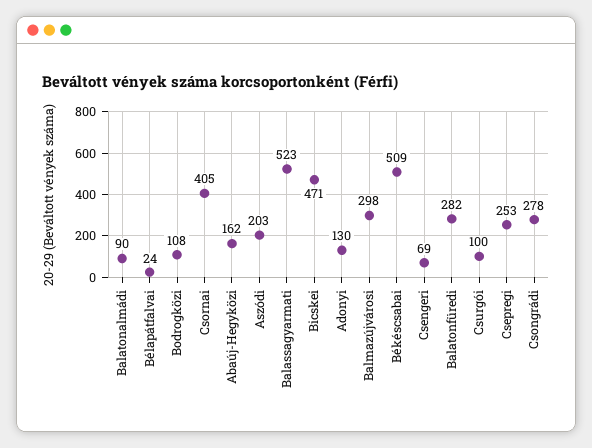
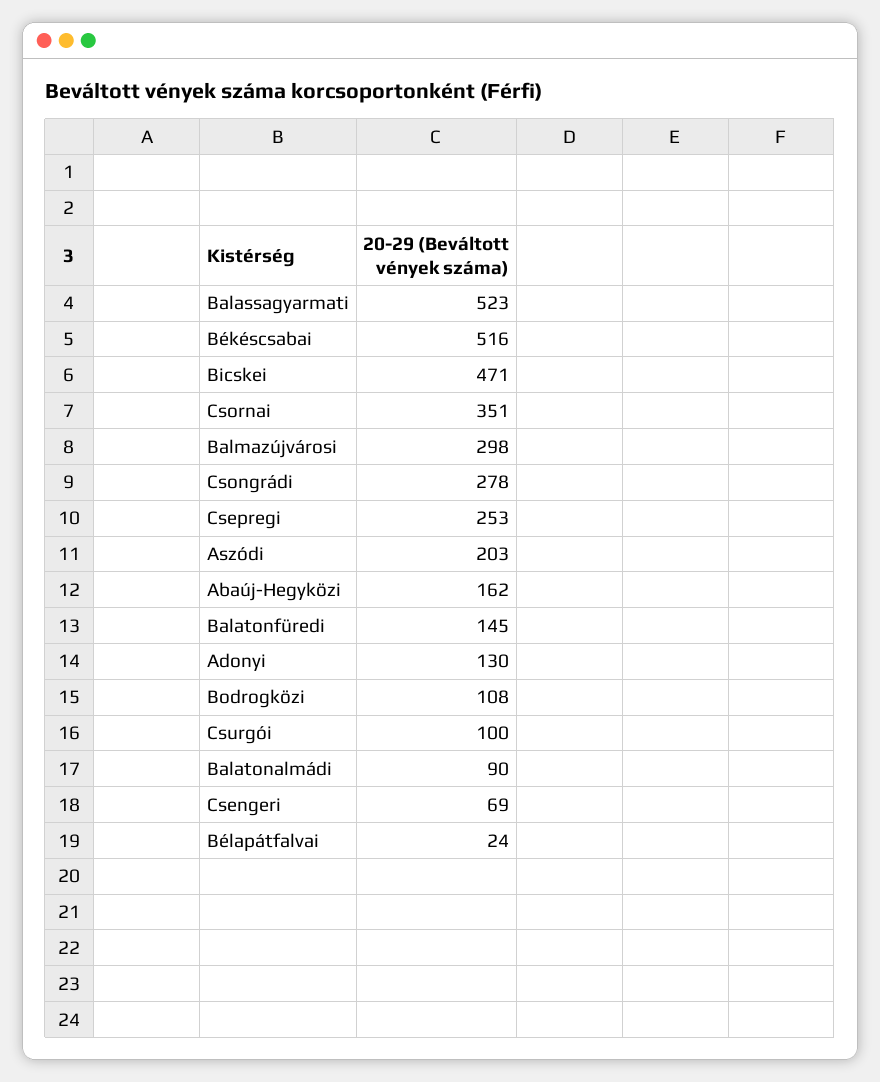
  {
    "Balatonalmádi": 90,
    "Bélapátfalvai": 24,
    "Bodrogközi": 108,
-   "Csornai": 405,
+   "Csornai": 351,
    "Abaúj-Hegyközi": 162,
    "Aszódi": 203,
    "Balassagyarmati": 523,
    "Bicskei": 471,
    "Adonyi": 130,
    "Balmazújvárosi": 298,
-   "Békéscsabai": 509,
+   "Békéscsabai": 516,
    "Csengeri": 69,
-   "Balatonfüredi": 282,
+   "Balatonfüredi": 145,
    "Csurgói": 100,
    "Csepregi": 253,
    "Csongrádi": 278
  }

